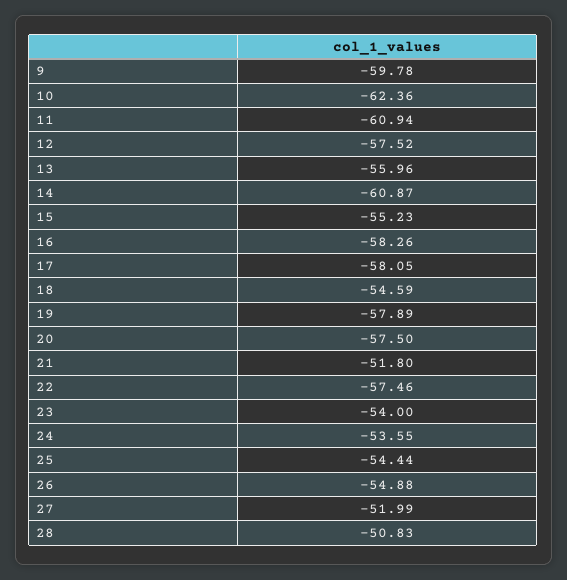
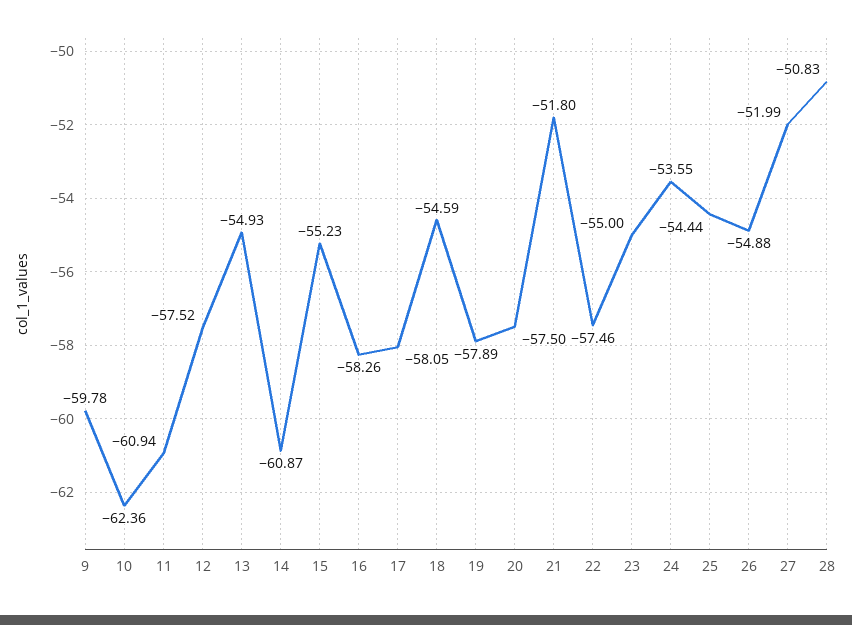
  {
    "9": -59.78,
    "10": -62.36,
    "11": -60.94,
    "12": -57.52,
-   "13": -55.96,
+   "13": -54.93,
    "14": -60.87,
    "15": -55.23,
    "16": -58.26,
    "17": -58.05,
    "18": -54.59,
    "19": -57.89,
    "20": -57.5,
    "21": -51.8,
    "22": -57.46,
-   "23": -54,
+   "23": -55,
    "24": -53.55,
    "25": -54.44,
    "26": -54.88,
    "27": -51.99,
    "28": -50.83
  }

